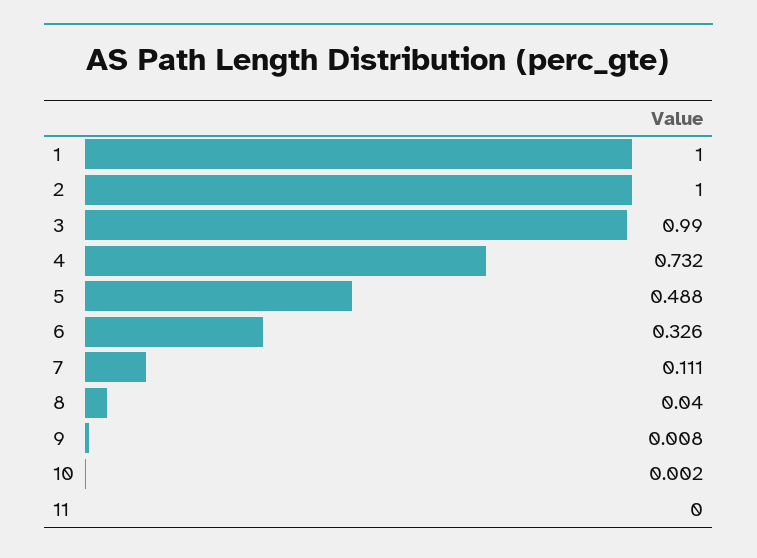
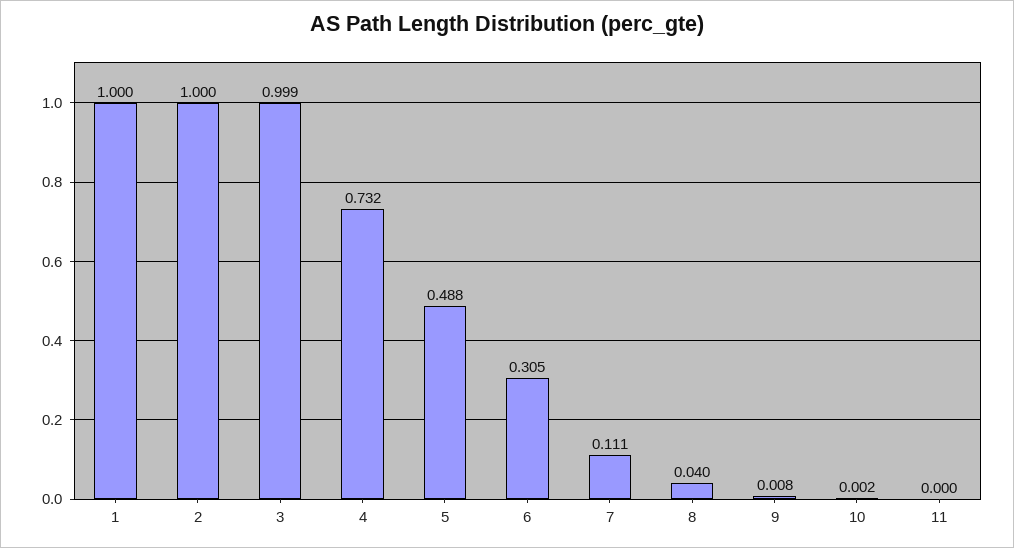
  {
    "1": 1,
    "2": 1,
-   "3": 0.99,
+   "3": 0.999,
    "4": 0.732,
    "5": 0.488,
-   "6": 0.326,
+   "6": 0.305,
    "7": 0.111,
    "8": 0.04,
    "9": 0.008,
    "10": 0.002,
    "11": 0
  }

